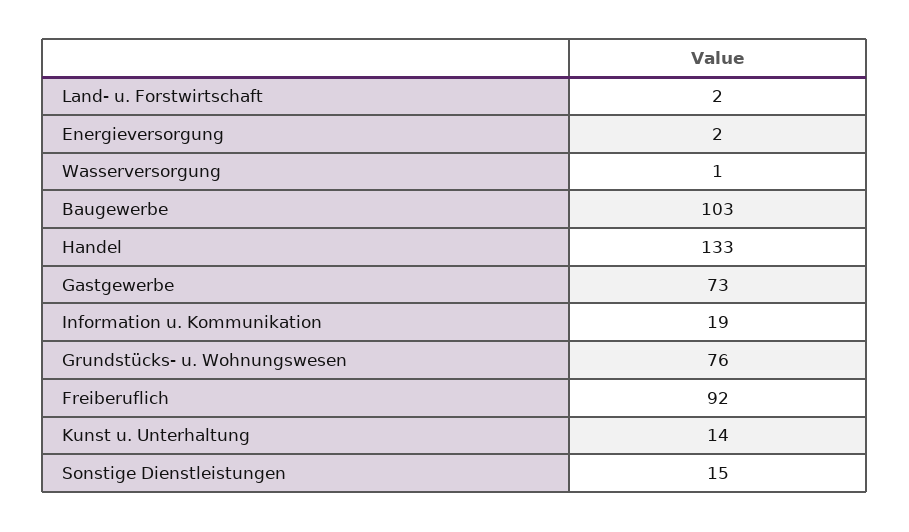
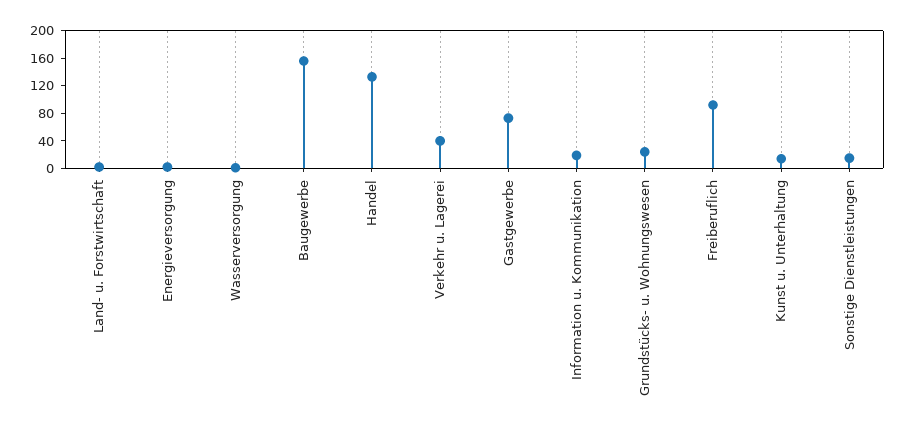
  {
    "Land- u. Forstwirtschaft": 2,
    "Energieversorgung": 2,
    "Wasserversorgung": 1,
-   "Baugewerbe": 103,
+   "Baugewerbe": 160,
    "Handel": 133,
    "Gastgewerbe": 73,
    "Information u. Kommunikation": 19,
-   "Grundstücks- u. Wohnungswesen": 76,
+   "Grundstücks- u. Wohnungswesen": 20,
    "Freiberuflich": 92,
    "Kunst u. Unterhaltung": 14,
-   "Sonstige Dienstleistungen": 15
+   "Sonstige Dienstleistungen": 15,
+   "Verkehr u. Lagerei": 40
  }

